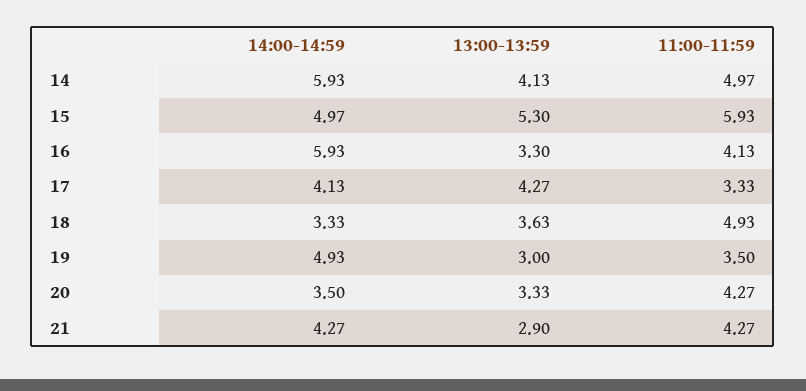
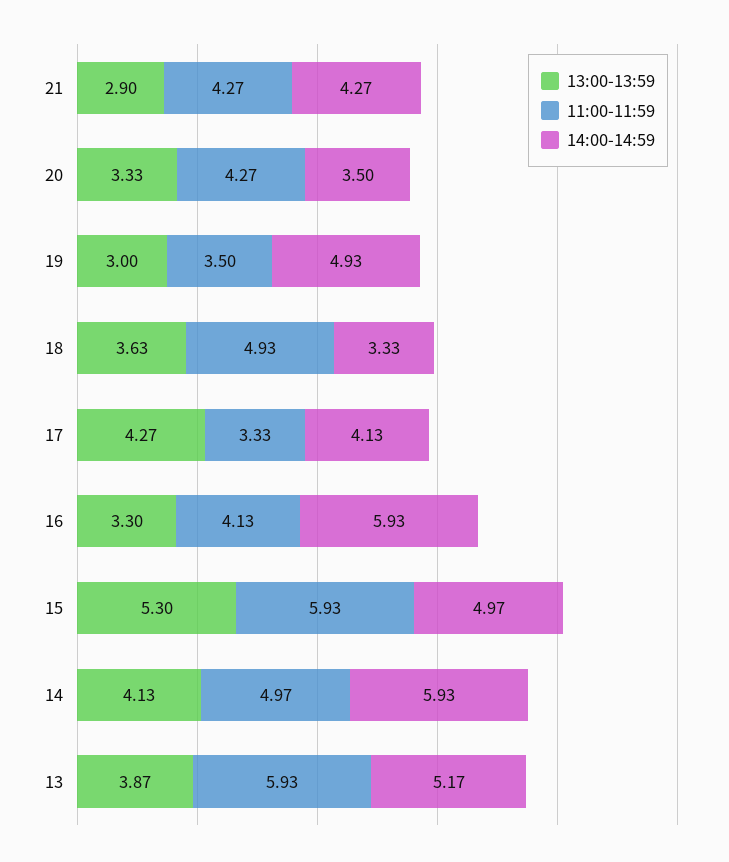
  {
    "14:00-14:59": {
      "14": 5.93,
      "15": 4.97,
      "16": 5.93,
      "17": 4.13,
      "18": 3.33,
      "19": 4.93,
      "20": 3.5,
-     "21": 4.27
+     "21": 4.27,
+     "13": 5.17
    },
    "13:00-13:59": {
      "14": 4.13,
      "15": 5.3,
      "16": 3.3,
      "17": 4.27,
      "18": 3.63,
      "19": 3,
      "20": 3.33,
-     "21": 2.9
+     "21": 2.9,
+     "13": 3.87
    },
    "11:00-11:59": {
      "14": 4.97,
      "15": 5.93,
      "16": 4.13,
      "17": 3.33,
      "18": 4.93,
      "19": 3.5,
      "20": 4.27,
-     "21": 4.27
+     "21": 4.27,
+     "13": 5.93
    }
  }

